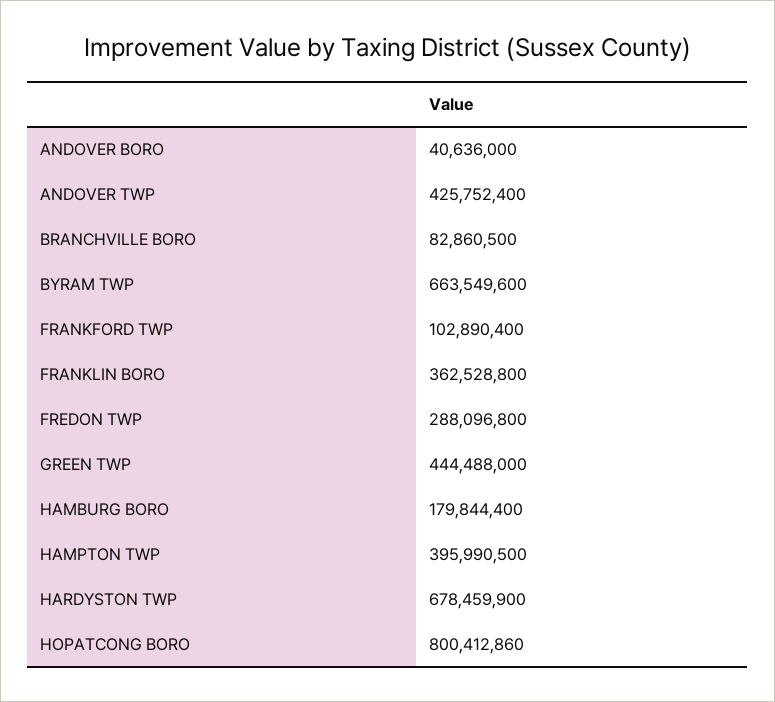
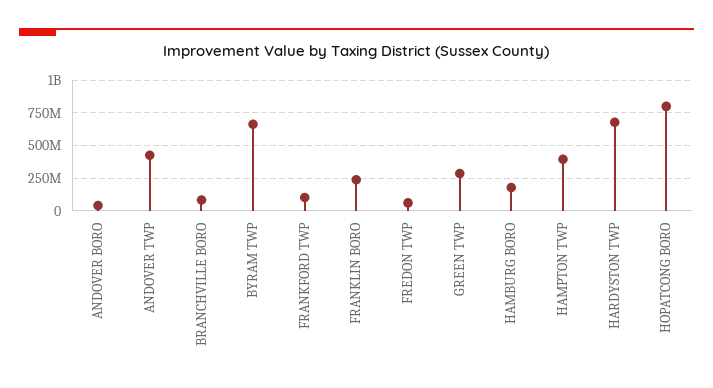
  {
    "ANDOVER BORO": 40636000,
    "ANDOVER TWP": 425752400,
    "BRANCHVILLE BORO": 82860500,
    "BYRAM TWP": 663549600,
    "FRANKFORD TWP": 102890400,
-   "FRANKLIN BORO": 362528800,
+   "FRANKLIN BORO": 250000000,
-   "FREDON TWP": 288096800,
+   "FREDON TWP": 50000000,
-   "GREEN TWP": 444488000,
+   "GREEN TWP": 300000000,
    "HAMBURG BORO": 179844400,
    "HAMPTON TWP": 395990500,
    "HARDYSTON TWP": 678459900,
    "HOPATCONG BORO": 800412860
  }

